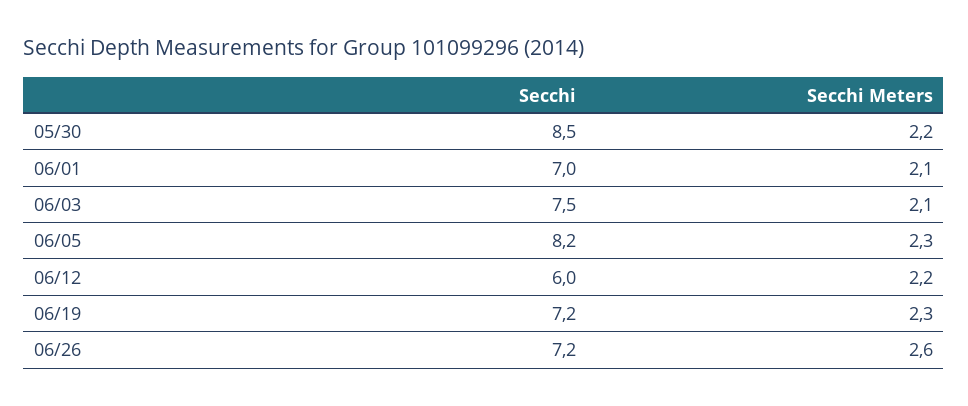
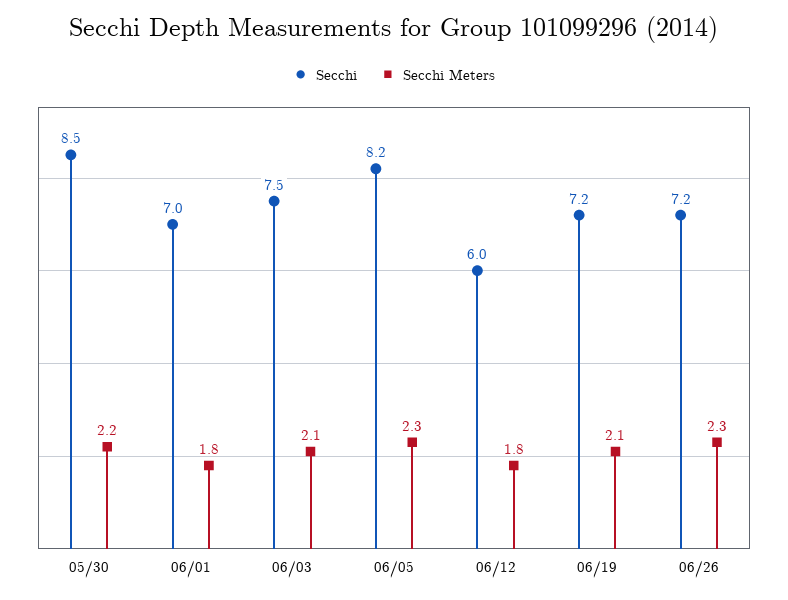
  {
    "Secchi": {
      "05/30": 8.5,
      "06/01": 7,
      "06/03": 7.5,
      "06/05": 8.2,
      "06/12": 6,
      "06/19": 7.2,
      "06/26": 7.2
    },
    "Secchi Meters": {
      "05/30": 2.2,
-     "06/01": 2.1,
+     "06/01": 1.8,
      "06/03": 2.1,
      "06/05": 2.3,
-     "06/12": 2.2,
+     "06/12": 1.8,
-     "06/19": 2.3,
+     "06/19": 2.1,
-     "06/26": 2.6
+     "06/26": 2.3
    }
  }

